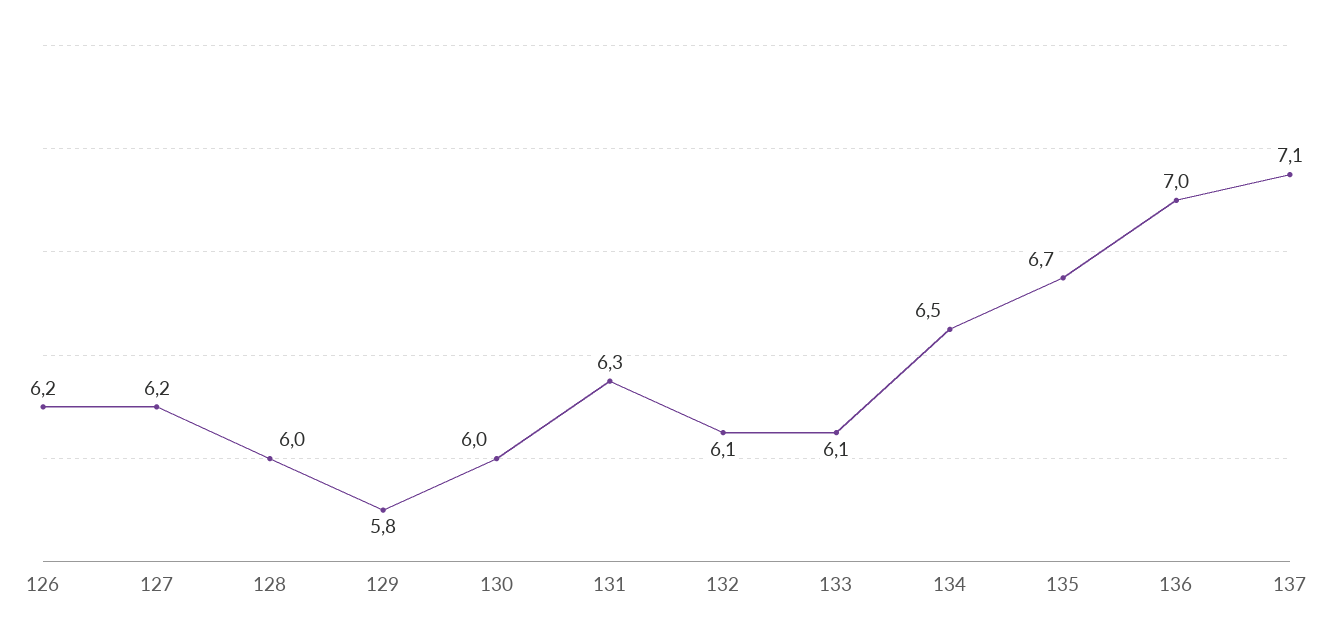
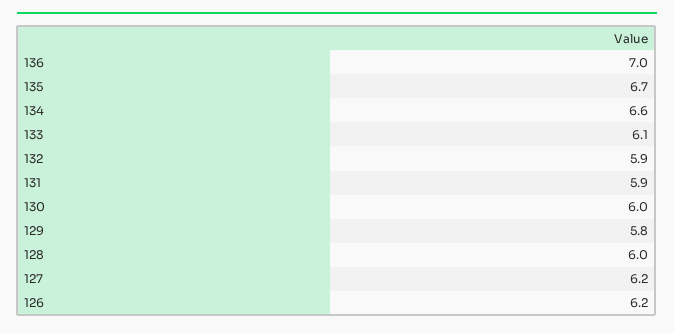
  {
    "126": 6.2,
    "127": 6.2,
    "128": 6,
    "129": 5.8,
    "130": 6,
-   "131": 6.3,
+   "131": 5.9,
-   "132": 6.1,
+   "132": 5.9,
    "133": 6.1,
-   "134": 6.5,
+   "134": 6.6,
    "135": 6.7,
-   "136": 7,
+   "136": 7
-   "137": 7.1
  }

